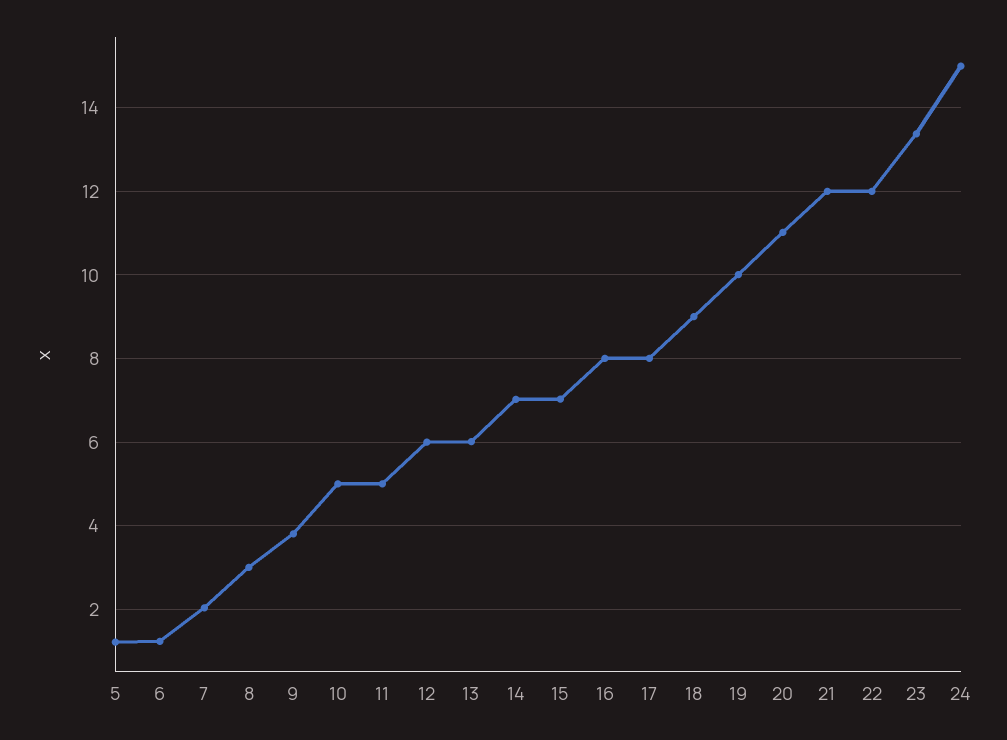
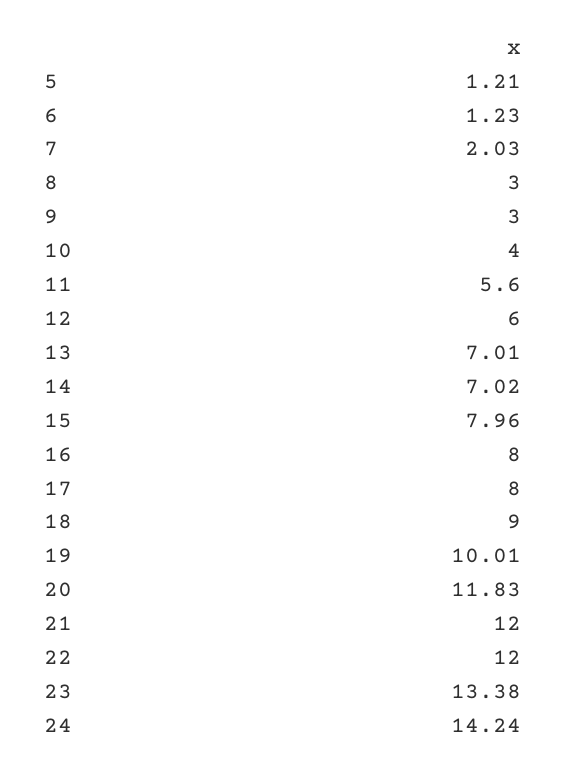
  {
    "5": 1.21,
    "6": 1.23,
    "7": 2.03,
    "8": 3,
-   "9": 3.8,
+   "9": 3,
-   "10": 5,
+   "10": 4,
-   "11": 5,
+   "11": 5.6,
    "12": 6,
-   "13": 6,
+   "13": 7.01,
    "14": 7.02,
-   "15": 7,
+   "15": 7.96,
    "16": 8,
    "17": 8,
    "18": 9,
    "19": 10.01,
-   "20": 11,
+   "20": 11.83,
    "21": 12,
    "22": 12,
    "23": 13.38,
-   "24": 15
+   "24": 14.24
  }

